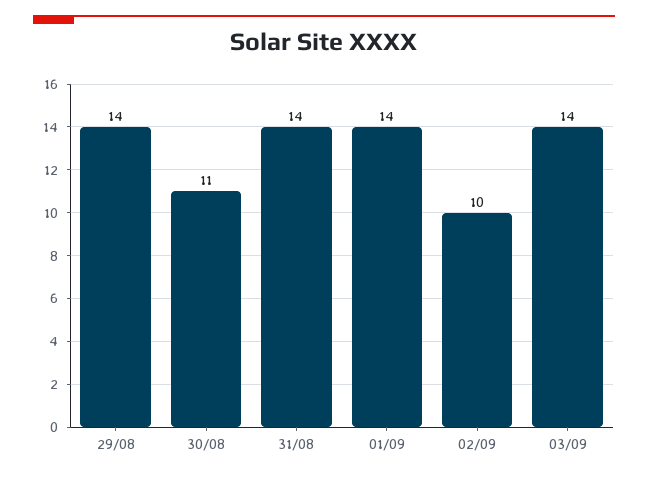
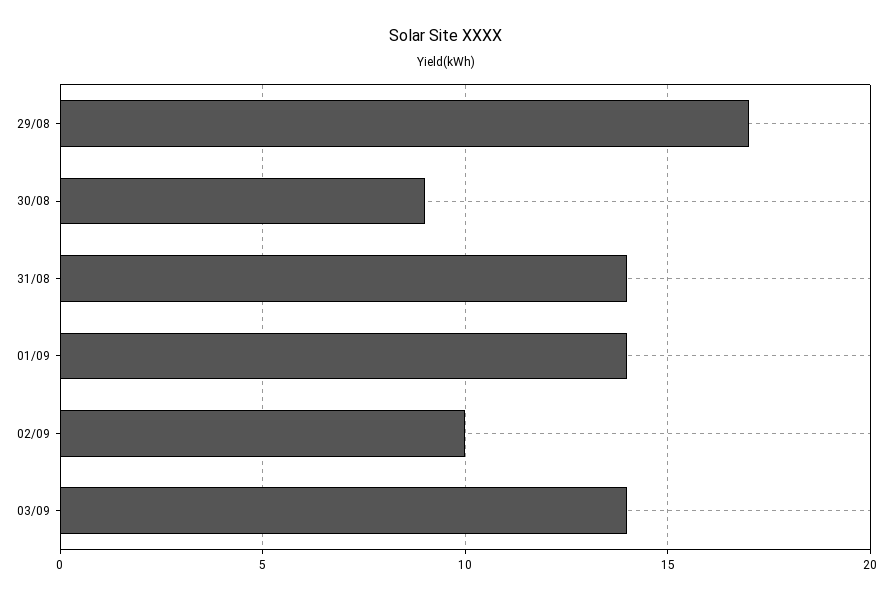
  {
-   "29/08": 14,
+   "29/08": 17,
-   "30/08": 11,
+   "30/08": 9,
    "31/08": 14,
    "01/09": 14,
    "02/09": 10,
    "03/09": 14
  }

